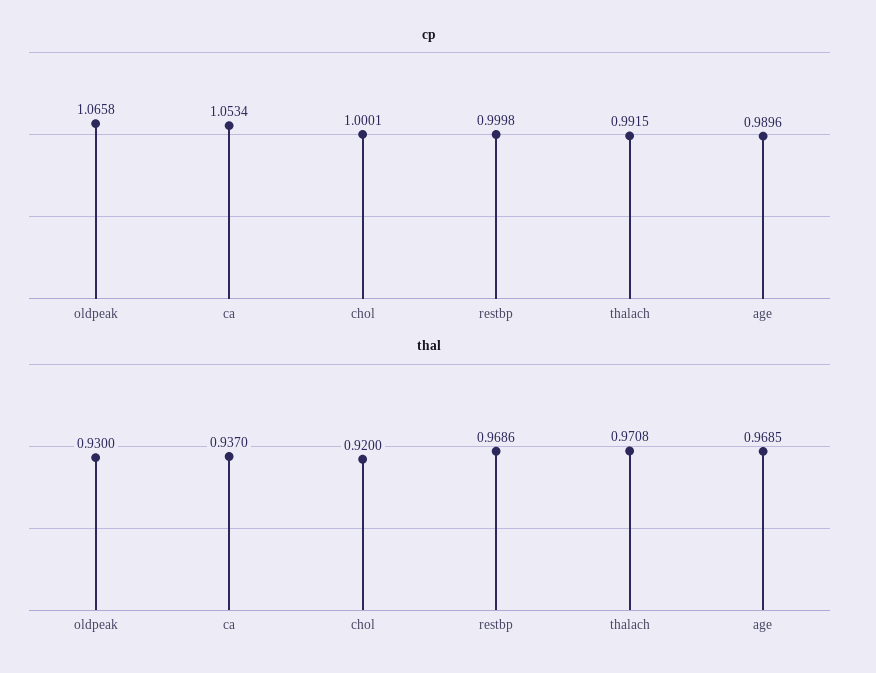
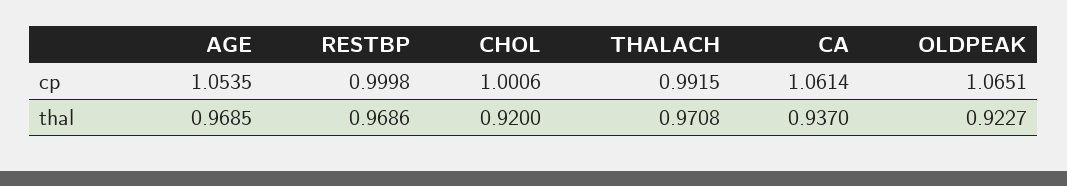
  {
    "cp": {
-     "oldpeak": 1.0658,
+     "oldpeak": 1.0651,
-     "ca": 1.0534,
+     "ca": 1.0614,
-     "chol": 1.0001,
+     "chol": 1.0006,
      "restbp": 0.9998,
      "thalach": 0.9915,
-     "age": 0.9896
+     "age": 1.0535
    },
    "thal": {
-     "oldpeak": 0.93,
+     "oldpeak": 0.9227,
      "ca": 0.937,
      "chol": 0.92,
      "restbp": 0.9686,
      "thalach": 0.9708,
      "age": 0.9685
    }
  }

